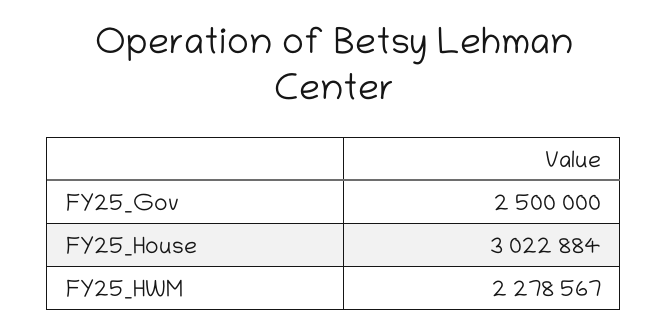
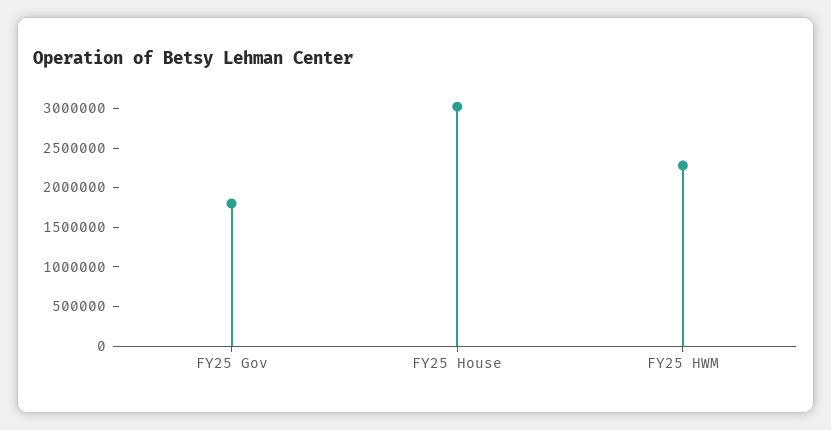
  {
-   "FY25_Gov": 2500000,
+   "FY25_Gov": 1750000,
    "FY25_House": 3022884,
    "FY25_HWM": 2278567
  }

